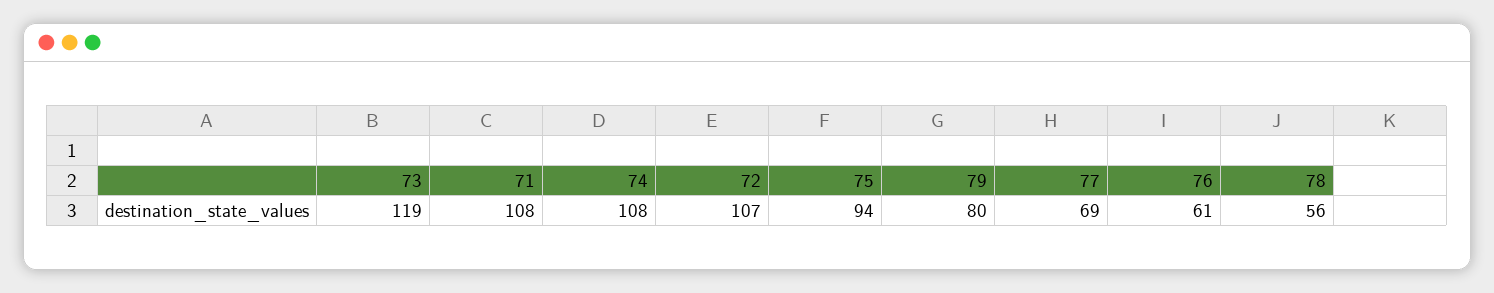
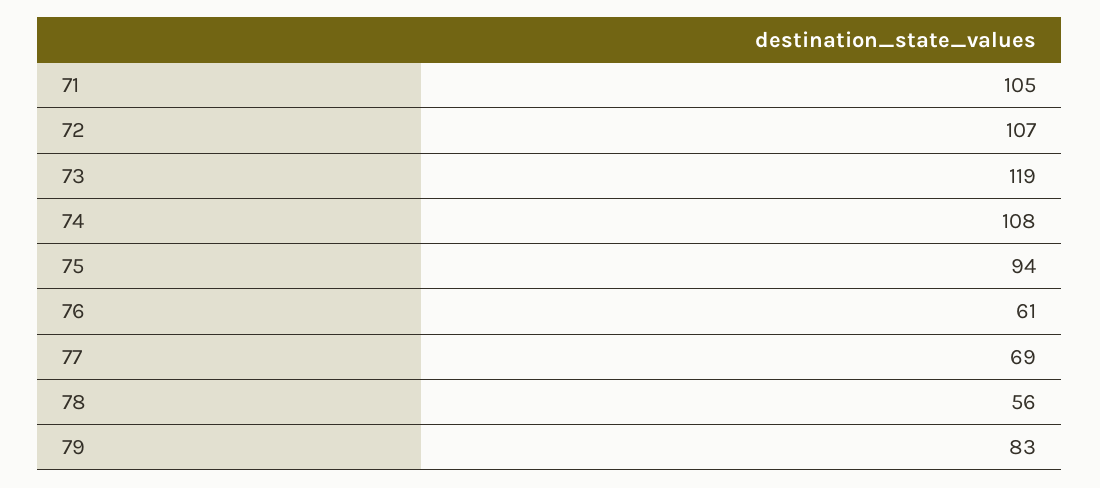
  {
    "73": 119,
-   "71": 108,
+   "71": 105,
    "74": 108,
    "72": 107,
    "75": 94,
-   "79": 80,
+   "79": 83,
    "77": 69,
    "76": 61,
    "78": 56
  }

